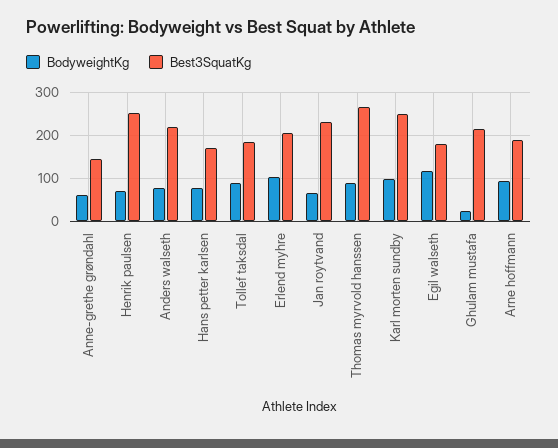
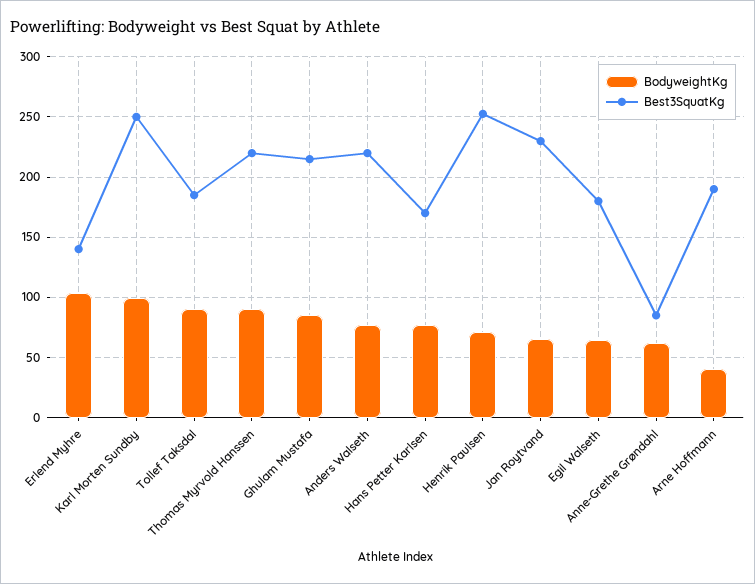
  {
    "BodyweightKg": {
      "Anne-grethe grøndahl": 60,
      "Henrik paulsen": 70,
      "Anders walseth": 75,
      "Hans petter karlsen": 75,
      "Tollef taksdal": 90,
      "Erlend myhre": 105,
      "Jan roytvand": 65,
      "Thomas myrvold hanssen": 90,
      "Karl morten sundby": 100,
-     "Egil walseth": 120,
+     "Egil walseth": 65,
-     "Ghulam mustafa": 20,
+     "Ghulam mustafa": 85,
-     "Arne hoffmann": 100
+     "Arne hoffmann": 40
    },
    "Best3SquatKg": {
-     "Anne-grethe grøndahl": 140,
+     "Anne-grethe grøndahl": 85,
      "Henrik paulsen": 255,
      "Anders walseth": 220,
      "Hans petter karlsen": 170,
      "Tollef taksdal": 185,
-     "Erlend myhre": 200,
+     "Erlend myhre": 140,
      "Jan roytvand": 230,
-     "Thomas myrvold hanssen": 260,
+     "Thomas myrvold hanssen": 220,
      "Karl morten sundby": 250,
      "Egil walseth": 180,
      "Ghulam mustafa": 215,
      "Arne hoffmann": 190
    }
  }

